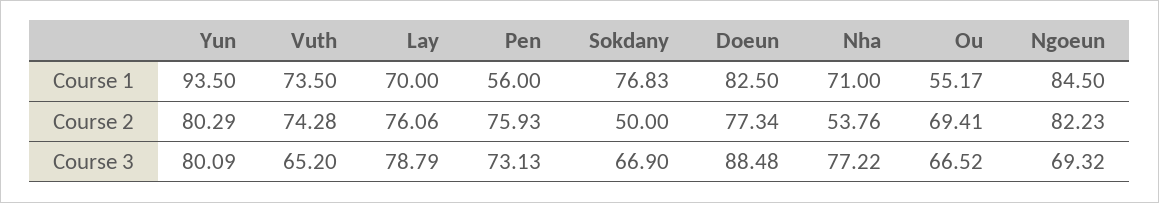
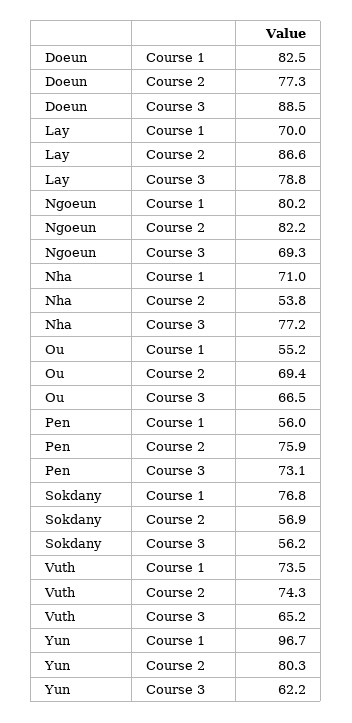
  {
    "Yun": {
-     "Course 1": 93.5,
+     "Course 1": 96.7,
      "Course 2": 80.29,
-     "Course 3": 80.09
+     "Course 3": 62.2
    },
    "Vuth": {
      "Course 1": 73.5,
      "Course 2": 74.28,
      "Course 3": 65.2
    },
    "Lay": {
      "Course 1": 70,
-     "Course 2": 76.06,
+     "Course 2": 86.6,
      "Course 3": 78.79
    },
    "Pen": {
      "Course 1": 56,
      "Course 2": 75.93,
      "Course 3": 73.13
    },
    "Sokdany": {
      "Course 1": 76.83,
-     "Course 2": 50,
+     "Course 2": 56.9,
-     "Course 3": 66.9
+     "Course 3": 56.2
    },
    "Doeun": {
      "Course 1": 82.5,
      "Course 2": 77.34,
      "Course 3": 88.48
    },
    "Nha": {
      "Course 1": 71,
      "Course 2": 53.76,
      "Course 3": 77.22
    },
    "Ou": {
      "Course 1": 55.17,
      "Course 2": 69.41,
      "Course 3": 66.52
    },
    "Ngoeun": {
-     "Course 1": 84.5,
+     "Course 1": 80.2,
      "Course 2": 82.23,
      "Course 3": 69.32
    }
  }

